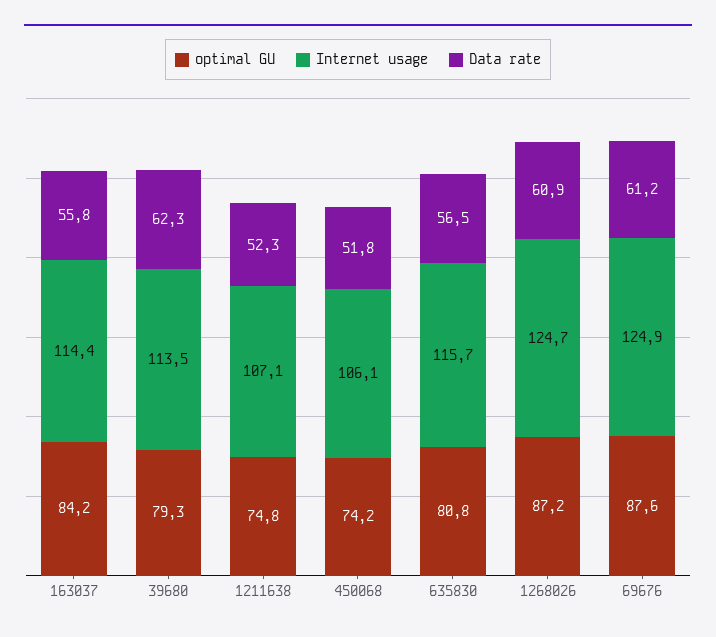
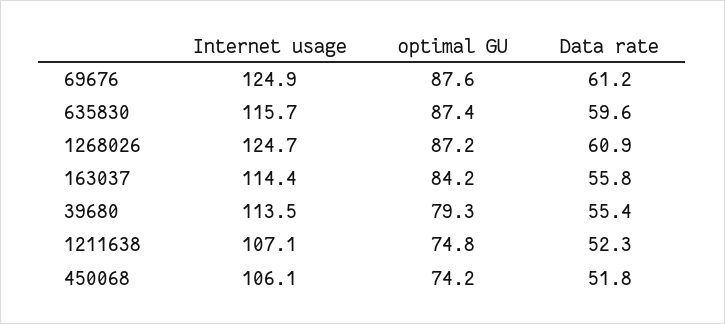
  {
    "optimal GU": {
      "163037": 84.2,
      "39680": 79.3,
      "1211638": 74.8,
      "450068": 74.2,
-     "635830": 80.8,
+     "635830": 87.4,
      "1268026": 87.2,
      "69676": 87.6
    },
    "Internet usage": {
      "163037": 114.4,
      "39680": 113.5,
      "1211638": 107.1,
      "450068": 106.1,
      "635830": 115.7,
      "1268026": 124.7,
      "69676": 124.9
    },
    "Data rate": {
      "163037": 55.8,
-     "39680": 62.3,
+     "39680": 55.4,
      "1211638": 52.3,
      "450068": 51.8,
-     "635830": 56.5,
+     "635830": 59.6,
      "1268026": 60.9,
      "69676": 61.2
    }
  }

